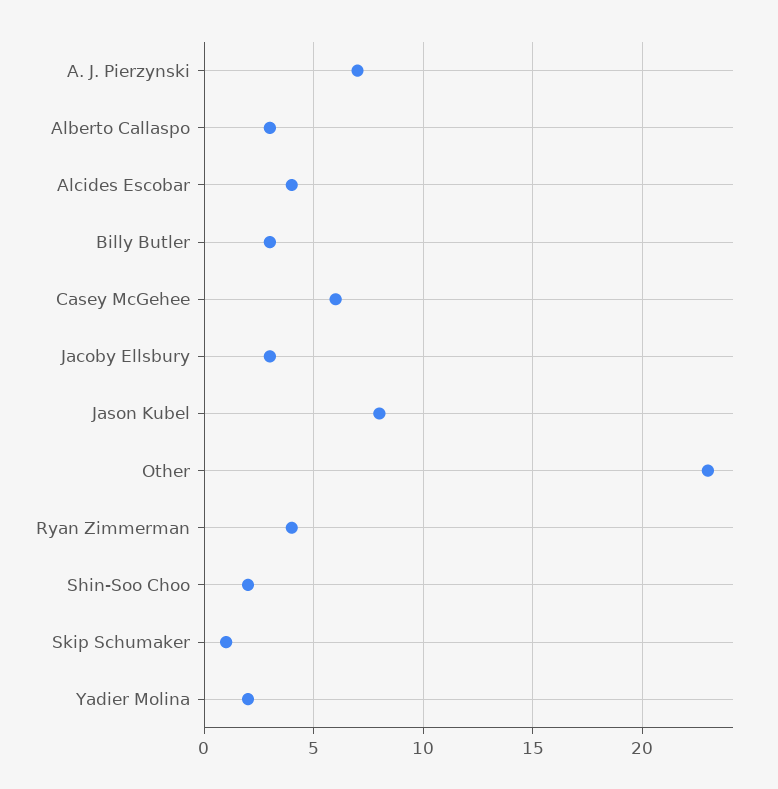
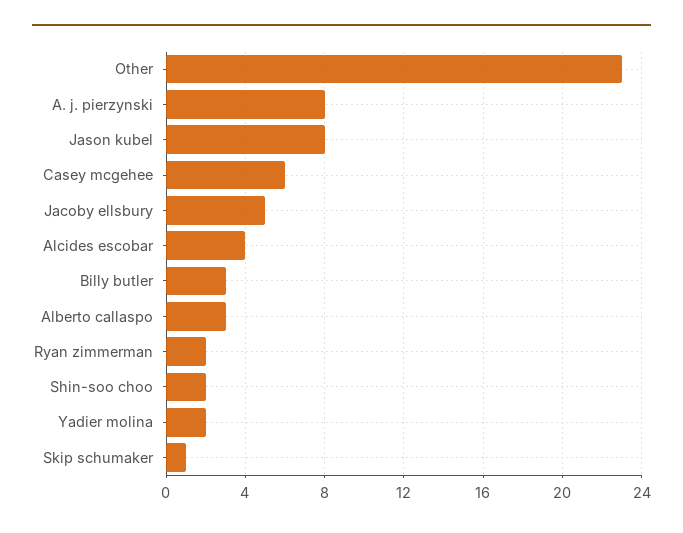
  {
-   "A. J. Pierzynski": 7,
+   "A. J. Pierzynski": 8,
    "Alberto Callaspo": 3,
    "Alcides Escobar": 4,
    "Billy Butler": 3,
    "Casey McGehee": 6,
-   "Jacoby Ellsbury": 3,
+   "Jacoby Ellsbury": 5,
    "Jason Kubel": 8,
    "Other": 23,
-   "Ryan Zimmerman": 4,
+   "Ryan Zimmerman": 2,
    "Shin-Soo Choo": 2,
    "Skip Schumaker": 1,
    "Yadier Molina": 2
  }

